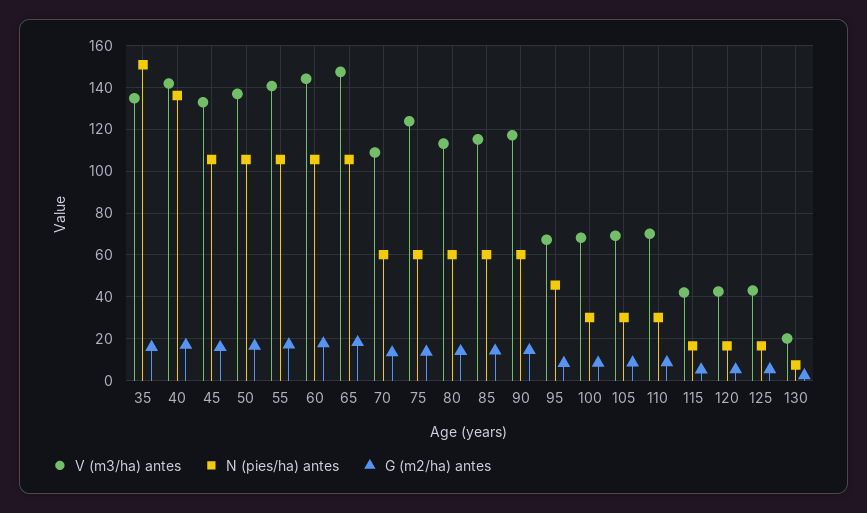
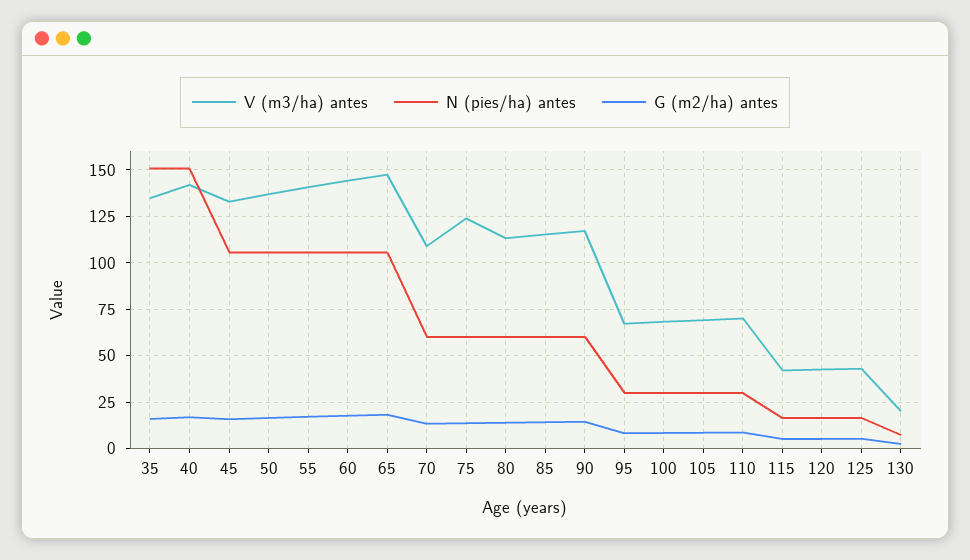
  {
    "V (m3/ha) antes": {
      "35": 135,
      "40": 140,
      "45": 135,
      "50": 135,
      "55": 140,
      "60": 145,
      "65": 145,
      "70": 110,
      "75": 125,
      "80": 115,
      "85": 115,
      "90": 115,
      "95": 65,
      "100": 70,
      "105": 70,
      "110": 70,
      "115": 40,
      "120": 45,
      "125": 45,
      "130": 20
    },
    "N (pies/ha) antes": {
      "35": 150,
-     "40": 135,
+     "40": 150,
      "45": 105,
      "50": 105,
      "55": 105,
      "60": 105,
      "65": 105,
      "70": 60,
      "75": 60,
      "80": 60,
      "85": 60,
      "90": 60,
-     "95": 45,
+     "95": 30,
      "100": 30,
      "105": 30,
      "110": 30,
      "115": 15,
      "120": 15,
      "125": 15,
      "130": 5
    },
    "G (m2/ha) antes": {
      "35": 15,
      "40": 15,
      "45": 15,
      "50": 15,
      "55": 15,
      "60": 20,
      "65": 20,
      "70": 15,
      "75": 15,
      "80": 15,
      "85": 15,
      "90": 15,
      "95": 10,
      "100": 10,
      "105": 10,
      "110": 10,
      "115": 5,
      "120": 5,
      "125": 5,
      "130": 0
    }
  }

